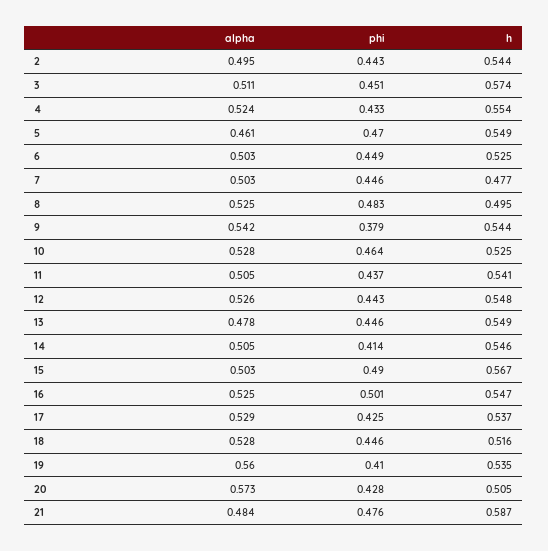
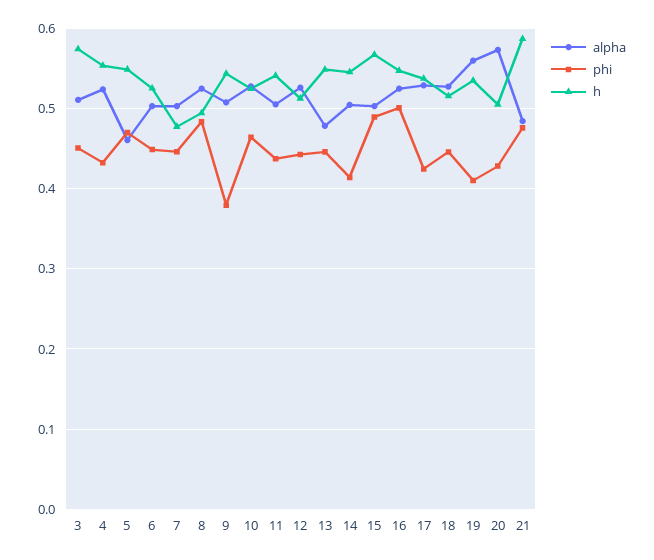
  {
    "alpha": {
-     "2": 0.495,
      "3": 0.511,
      "4": 0.524,
      "5": 0.461,
      "6": 0.503,
      "7": 0.503,
      "8": 0.525,
-     "9": 0.542,
+     "9": 0.51,
      "10": 0.528,
      "11": 0.505,
      "12": 0.526,
      "13": 0.478,
      "14": 0.505,
      "15": 0.503,
      "16": 0.525,
      "17": 0.529,
      "18": 0.528,
      "19": 0.56,
      "20": 0.573,
      "21": 0.484
    },
    "phi": {
-     "2": 0.443,
      "3": 0.451,
      "4": 0.433,
      "5": 0.47,
      "6": 0.449,
      "7": 0.446,
      "8": 0.483,
      "9": 0.379,
      "10": 0.464,
      "11": 0.437,
      "12": 0.443,
      "13": 0.446,
      "14": 0.414,
      "15": 0.49,
      "16": 0.501,
      "17": 0.425,
      "18": 0.446,
      "19": 0.41,
      "20": 0.428,
      "21": 0.476
    },
    "h": {
-     "2": 0.544,
      "3": 0.574,
      "4": 0.554,
      "5": 0.549,
      "6": 0.525,
      "7": 0.477,
      "8": 0.495,
      "9": 0.544,
      "10": 0.525,
      "11": 0.541,
-     "12": 0.548,
+     "12": 0.51,
      "13": 0.549,
      "14": 0.546,
      "15": 0.567,
      "16": 0.547,
      "17": 0.537,
      "18": 0.516,
      "19": 0.535,
      "20": 0.505,
      "21": 0.587
    }
  }

